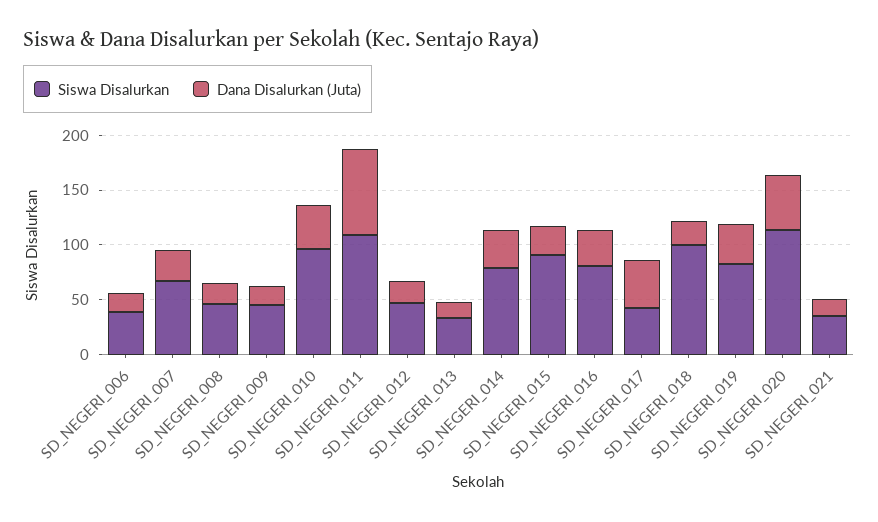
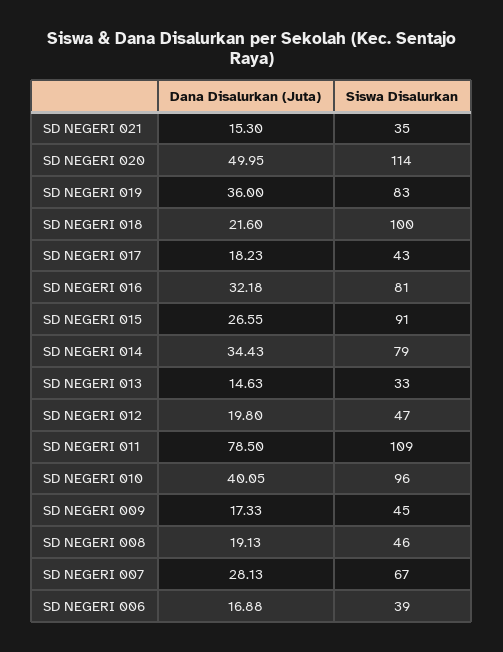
  {
    "Siswa Disalurkan": {
      "SD_NEGERI_006": 39,
      "SD_NEGERI_007": 67,
      "SD_NEGERI_008": 46,
      "SD_NEGERI_009": 45,
      "SD_NEGERI_010": 96,
      "SD_NEGERI_011": 109,
      "SD_NEGERI_012": 47,
      "SD_NEGERI_013": 33,
      "SD_NEGERI_014": 79,
      "SD_NEGERI_015": 91,
      "SD_NEGERI_016": 81,
      "SD_NEGERI_017": 43,
      "SD_NEGERI_018": 100,
      "SD_NEGERI_019": 83,
      "SD_NEGERI_020": 114,
      "SD_NEGERI_021": 35
    },
    "Dana Disalurkan (Juta)": {
      "SD_NEGERI_006": 16.88,
      "SD_NEGERI_007": 28.13,
      "SD_NEGERI_008": 19.13,
      "SD_NEGERI_009": 17.33,
      "SD_NEGERI_010": 40.05,
      "SD_NEGERI_011": 78.5,
      "SD_NEGERI_012": 19.8,
      "SD_NEGERI_013": 14.63,
      "SD_NEGERI_014": 34.43,
      "SD_NEGERI_015": 26.55,
      "SD_NEGERI_016": 32.18,
-     "SD_NEGERI_017": 40,
+     "SD_NEGERI_017": 18.23,
      "SD_NEGERI_018": 21.6,
      "SD_NEGERI_019": 36,
      "SD_NEGERI_020": 49.95,
      "SD_NEGERI_021": 15.3
    }
  }

